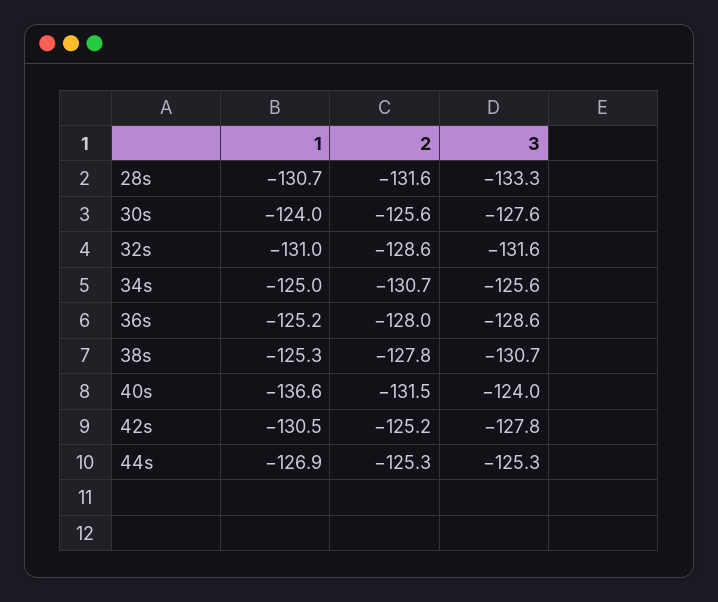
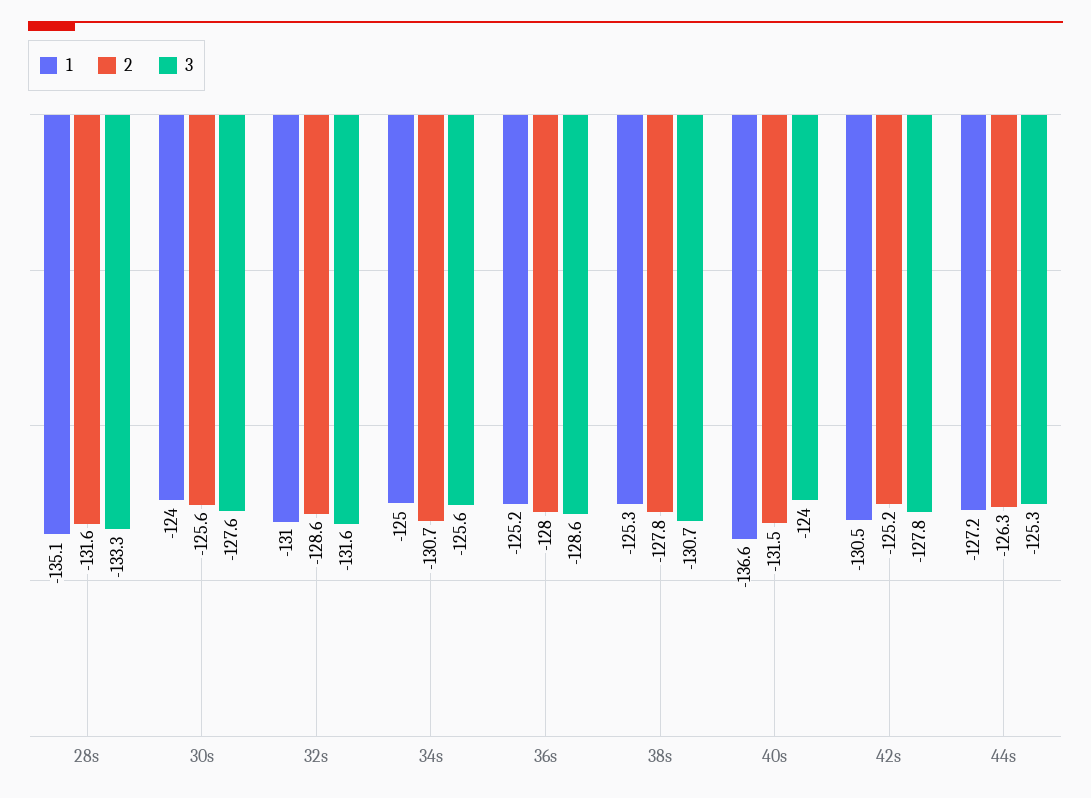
  {
    "1": {
-     "28s": -130.7,
+     "28s": -135.1,
      "30s": -124,
      "32s": -131,
      "34s": -125,
      "36s": -125.2,
      "38s": -125.3,
      "40s": -136.6,
      "42s": -130.5,
-     "44s": -126.9
+     "44s": -127.2
    },
    "2": {
      "28s": -131.6,
      "30s": -125.6,
      "32s": -128.6,
      "34s": -130.7,
      "36s": -128,
      "38s": -127.8,
      "40s": -131.5,
      "42s": -125.2,
-     "44s": -125.3
+     "44s": -126.3
    },
    "3": {
      "28s": -133.3,
      "30s": -127.6,
      "32s": -131.6,
      "34s": -125.6,
      "36s": -128.6,
      "38s": -130.7,
      "40s": -124,
      "42s": -127.8,
      "44s": -125.3
    }
  }

